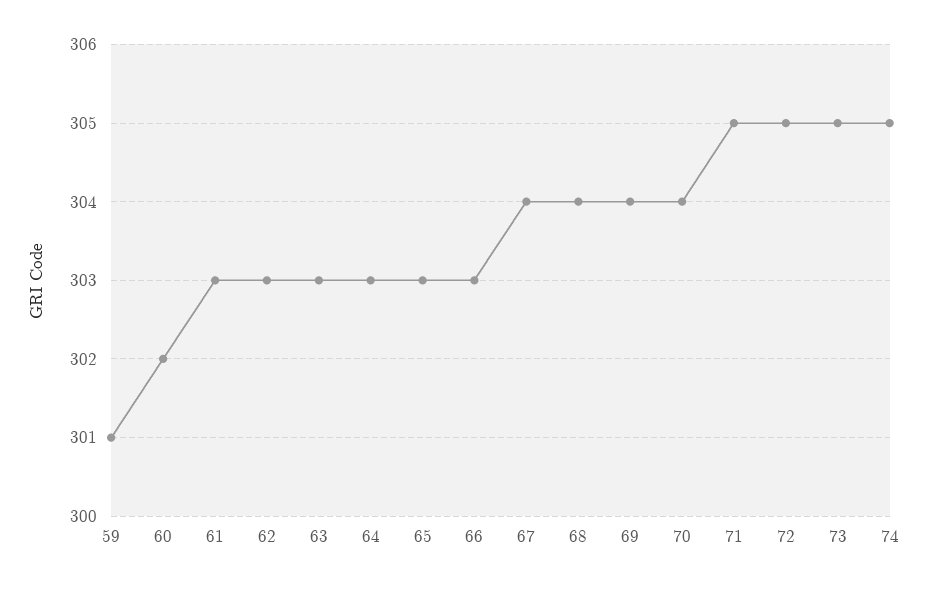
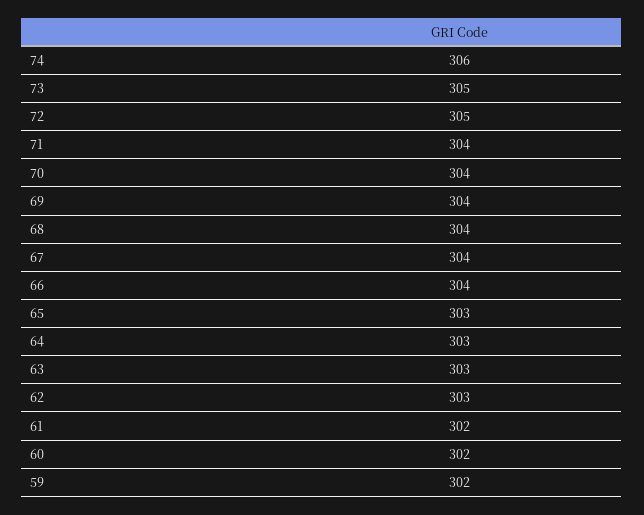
  {
-   "59": 301,
+   "59": 302,
    "60": 302,
-   "61": 303,
+   "61": 302,
    "62": 303,
    "63": 303,
    "64": 303,
    "65": 303,
-   "66": 303,
+   "66": 304,
    "67": 304,
    "68": 304,
    "69": 304,
    "70": 304,
-   "71": 305,
+   "71": 304,
    "72": 305,
    "73": 305,
-   "74": 305
+   "74": 306
  }

